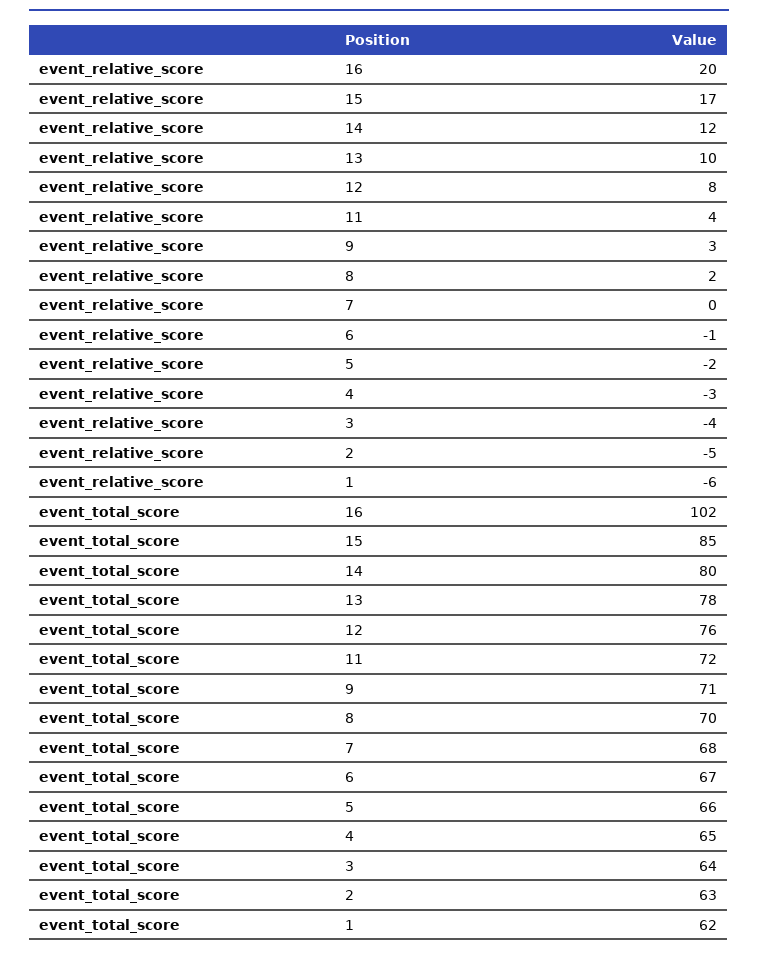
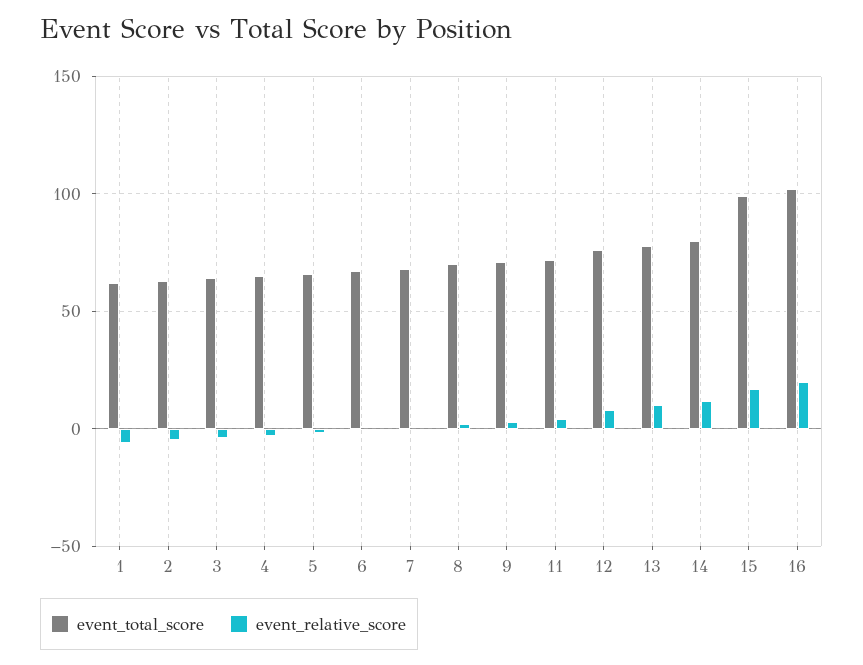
  {
    "event_relative_score": {
      "16": 20,
      "15": 17,
      "14": 12,
      "13": 10,
      "12": 8,
      "11": 4,
      "9": 3,
      "8": 2,
      "7": 0,
      "6": -1,
      "5": -2,
      "4": -3,
      "3": -4,
      "2": -5,
      "1": -6
    },
    "event_total_score": {
      "16": 102,
-     "15": 85,
+     "15": 100,
      "14": 80,
      "13": 78,
      "12": 76,
      "11": 72,
      "9": 71,
      "8": 70,
      "7": 68,
      "6": 67,
      "5": 66,
      "4": 65,
      "3": 64,
      "2": 63,
      "1": 62
    }
  }

